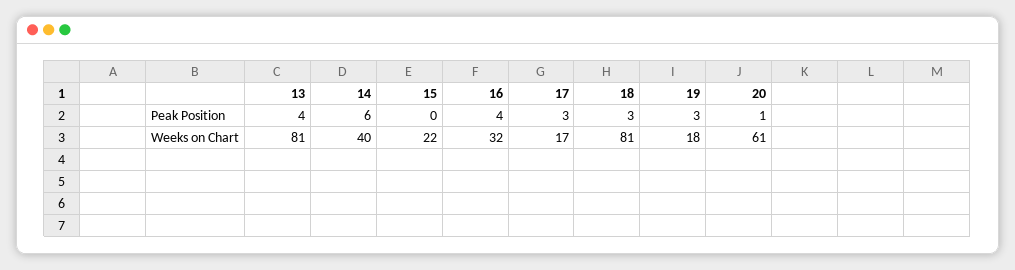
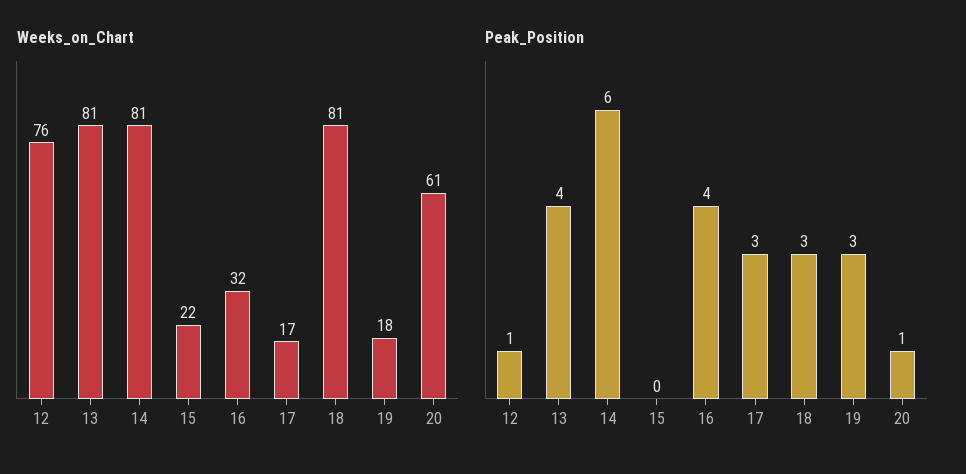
  {
    "Peak Position": {
      "13": 4,
      "14": 6,
      "15": 0,
      "16": 4,
      "17": 3,
      "18": 3,
      "19": 3,
-     "20": 1
+     "20": 1,
+     "12": 1
    },
    "Weeks on Chart": {
      "13": 81,
-     "14": 40,
+     "14": 81,
      "15": 22,
      "16": 32,
      "17": 17,
      "18": 81,
      "19": 18,
-     "20": 61
+     "20": 61,
+     "12": 76
    }
  }

